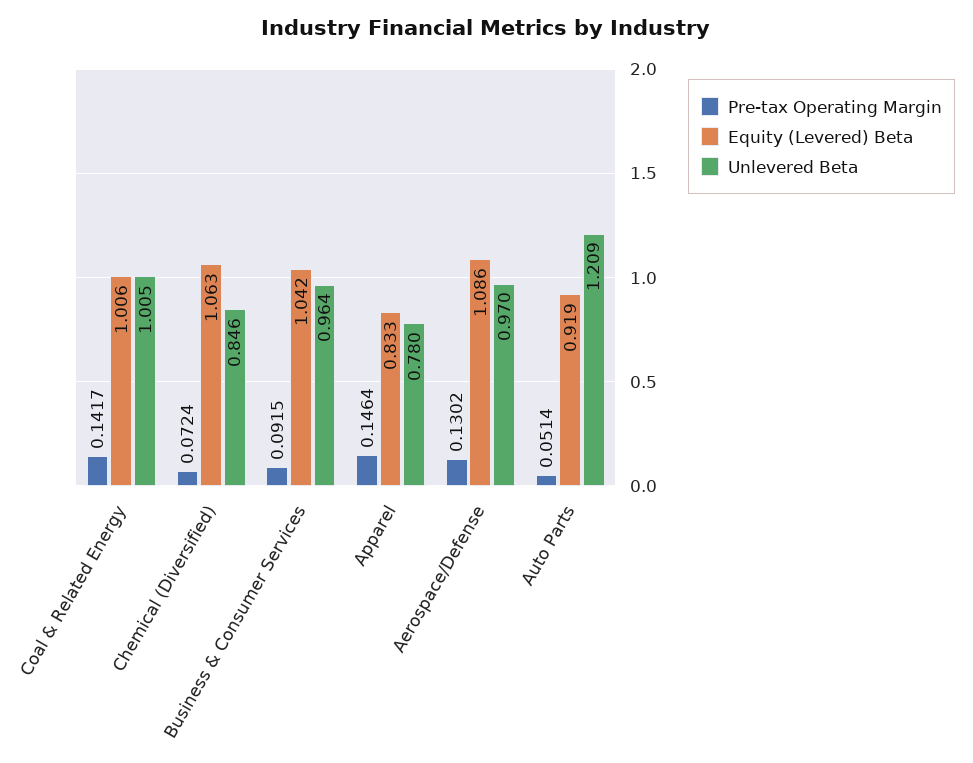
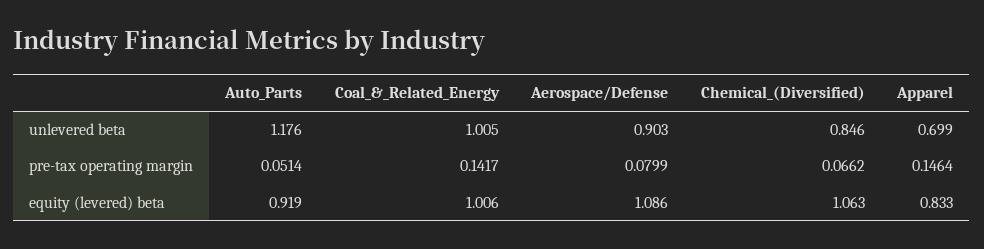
  {
    "Pre-tax Operating Margin": {
      "Coal & Related Energy": 0.1417,
-     "Chemical (Diversified)": 0.0724,
+     "Chemical (Diversified)": 0.0662,
-     "Business & Consumer Services": 0.0915,
      "Apparel": 0.1464,
-     "Aerospace/Defense": 0.1302,
+     "Aerospace/Defense": 0.0799,
      "Auto Parts": 0.0514
    },
    "Equity (Levered) Beta": {
      "Coal & Related Energy": 1.006,
      "Chemical (Diversified)": 1.063,
-     "Business & Consumer Services": 1.042,
      "Apparel": 0.833,
      "Aerospace/Defense": 1.086,
      "Auto Parts": 0.919
    },
    "Unlevered Beta": {
      "Coal & Related Energy": 1.005,
      "Chemical (Diversified)": 0.846,
-     "Business & Consumer Services": 0.964,
-     "Apparel": 0.78,
+     "Apparel": 0.699,
-     "Aerospace/Defense": 0.97,
+     "Aerospace/Defense": 0.903,
-     "Auto Parts": 1.209
+     "Auto Parts": 1.176
    }
  }

